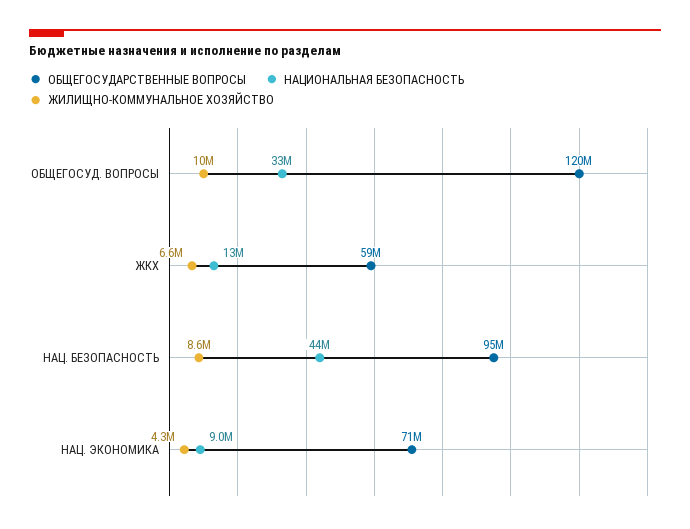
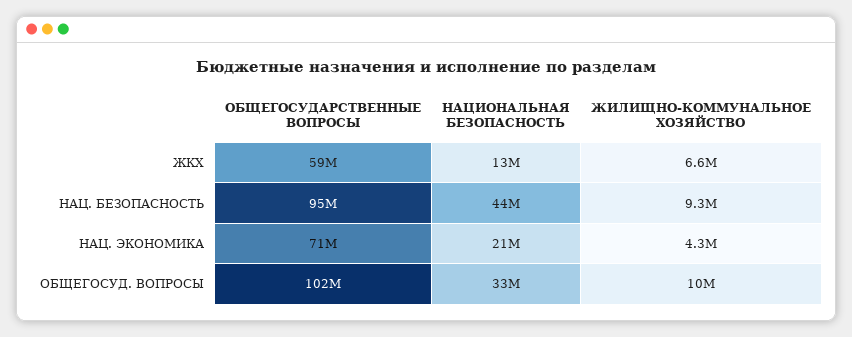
  {
    "ОБЩЕГОСУДАРСТВЕННЫЕ ВОПРОСЫ": {
-     "ОБЩЕГОСУД. ВОПРОСЫ": 120000000,
+     "ОБЩЕГОСУД. ВОПРОСЫ": 102000000,
      "ЖКХ": 59000000,
      "НАЦ. БЕЗОПАСНОСТЬ": 95000000,
      "НАЦ. ЭКОНОМИКА": 71000000
    },
    "НАЦИОНАЛЬНАЯ БЕЗОПАСНОСТЬ": {
      "ОБЩЕГОСУД. ВОПРОСЫ": 33000000,
      "ЖКХ": 13000000,
      "НАЦ. БЕЗОПАСНОСТЬ": 44000000,
-     "НАЦ. ЭКОНОМИКА": 9000000
+     "НАЦ. ЭКОНОМИКА": 21000000
    },
    "ЖИЛИЩНО-КОММУНАЛЬНОЕ ХОЗЯЙСТВО": {
      "ОБЩЕГОСУД. ВОПРОСЫ": 10000000,
      "ЖКХ": 6600000,
-     "НАЦ. БЕЗОПАСНОСТЬ": 8600000,
+     "НАЦ. БЕЗОПАСНОСТЬ": 9300000,
      "НАЦ. ЭКОНОМИКА": 4300000
    }
  }

